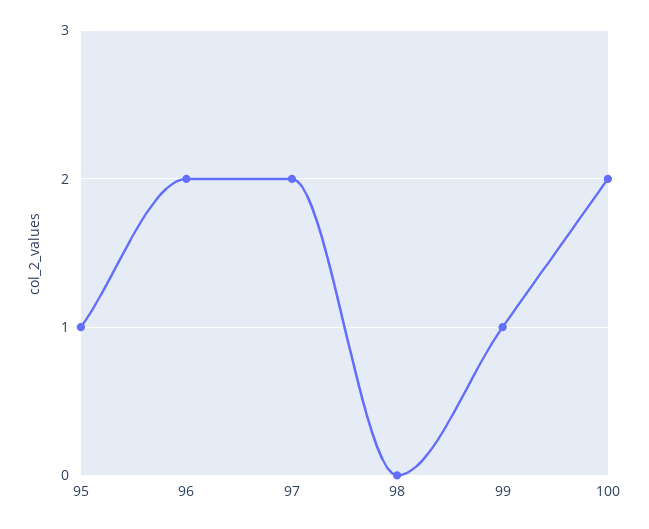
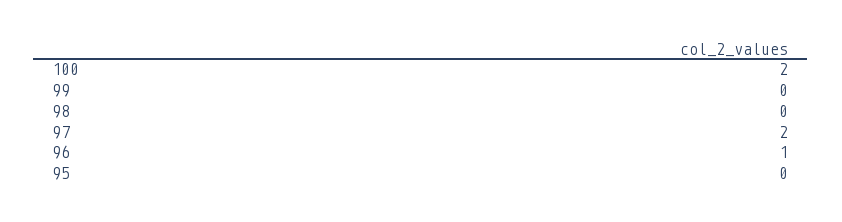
  {
-   "95": 1,
+   "95": 0,
-   "96": 2,
+   "96": 1,
    "97": 2,
    "98": 0,
-   "99": 1,
+   "99": 0,
    "100": 2
  }

